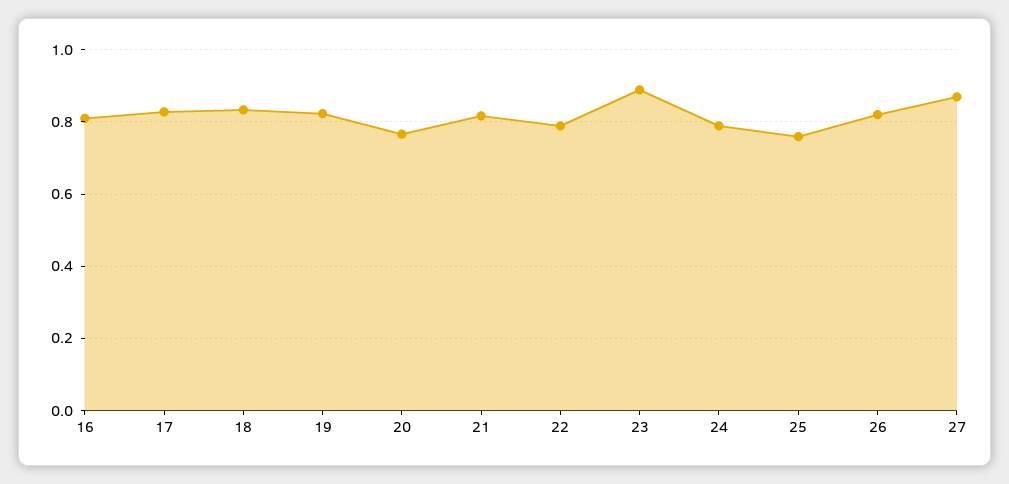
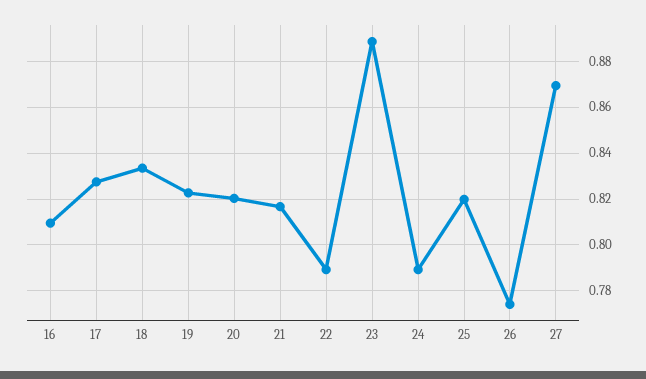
  {
    "16": 0.81,
    "17": 0.83,
    "18": 0.835,
    "19": 0.825,
-   "20": 0.76,
+   "20": 0.82,
    "21": 0.815,
    "22": 0.79,
    "23": 0.89,
    "24": 0.79,
-   "25": 0.76,
+   "25": 0.82,
-   "26": 0.82,
+   "26": 0.775,
    "27": 0.87
  }

